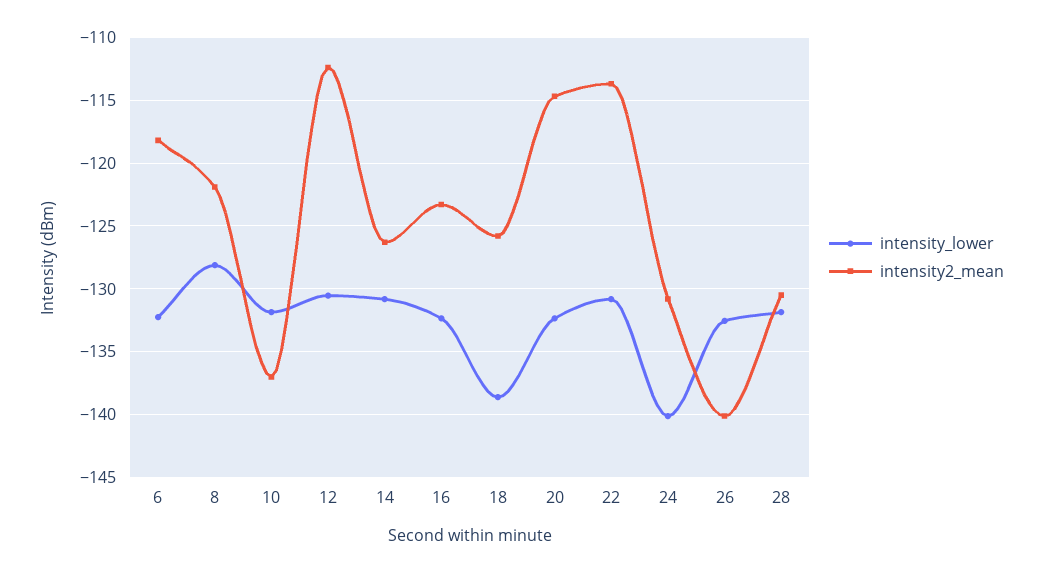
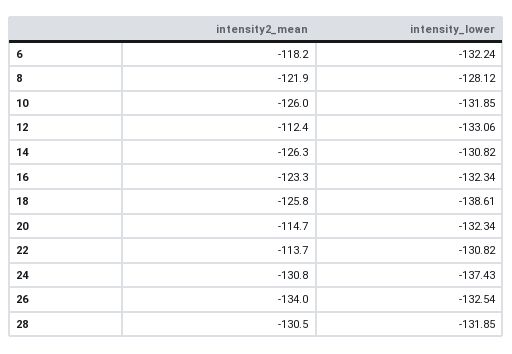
  {
    "intensity_lower": {
      "6": -132.24,
      "8": -128.12,
      "10": -131.85,
-     "12": -130.5,
+     "12": -133.06,
      "14": -130.82,
      "16": -132.34,
      "18": -138.61,
      "20": -132.34,
      "22": -130.82,
-     "24": -140,
+     "24": -137.43,
      "26": -132.54,
      "28": -131.85
    },
    "intensity2_mean": {
      "6": -118.2,
      "8": -121.9,
-     "10": -137,
+     "10": -126,
      "12": -112.4,
      "14": -126.3,
      "16": -123.3,
      "18": -125.8,
      "20": -114.7,
      "22": -113.7,
      "24": -130.8,
-     "26": -140,
+     "26": -134,
      "28": -130.5
    }
  }

